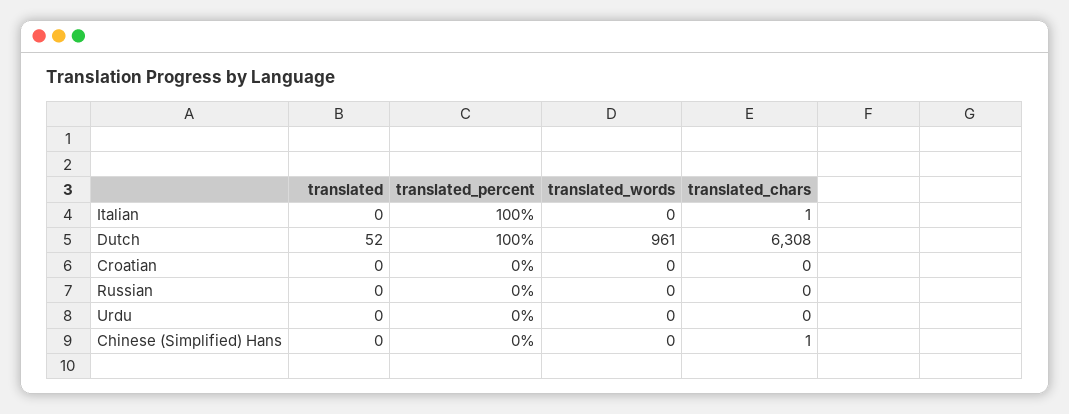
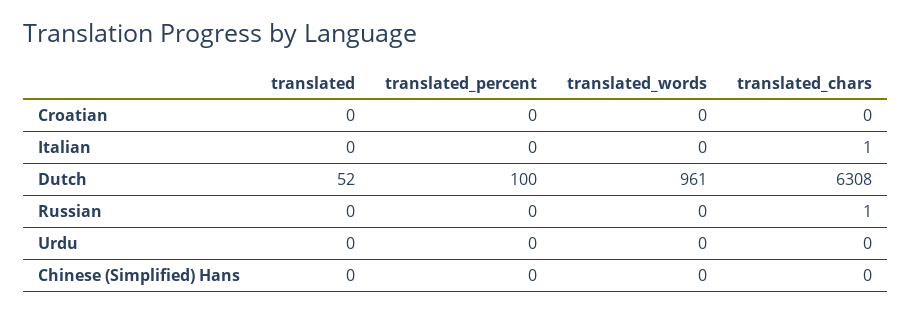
  {
    "translated": {
      "Italian": 0,
      "Dutch": 52,
      "Croatian": 0,
      "Russian": 0,
      "Urdu": 0,
      "Chinese (Simplified) Hans": 0
    },
    "translated_percent": {
-     "Italian": 100,
+     "Italian": 0,
      "Dutch": 100,
      "Croatian": 0,
      "Russian": 0,
      "Urdu": 0,
      "Chinese (Simplified) Hans": 0
    },
    "translated_words": {
      "Italian": 0,
      "Dutch": 961,
      "Croatian": 0,
      "Russian": 0,
      "Urdu": 0,
      "Chinese (Simplified) Hans": 0
    },
    "translated_chars": {
      "Italian": 1,
      "Dutch": 6308,
      "Croatian": 0,
-     "Russian": 0,
+     "Russian": 1,
      "Urdu": 0,
-     "Chinese (Simplified) Hans": 1
+     "Chinese (Simplified) Hans": 0
    }
  }

